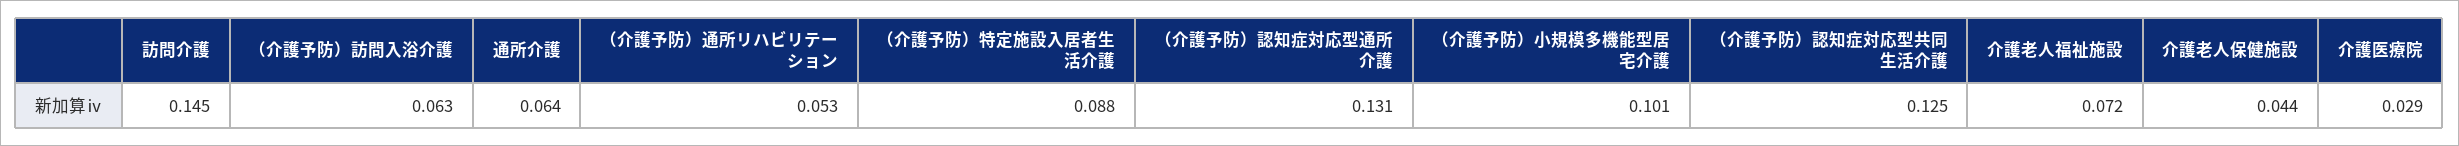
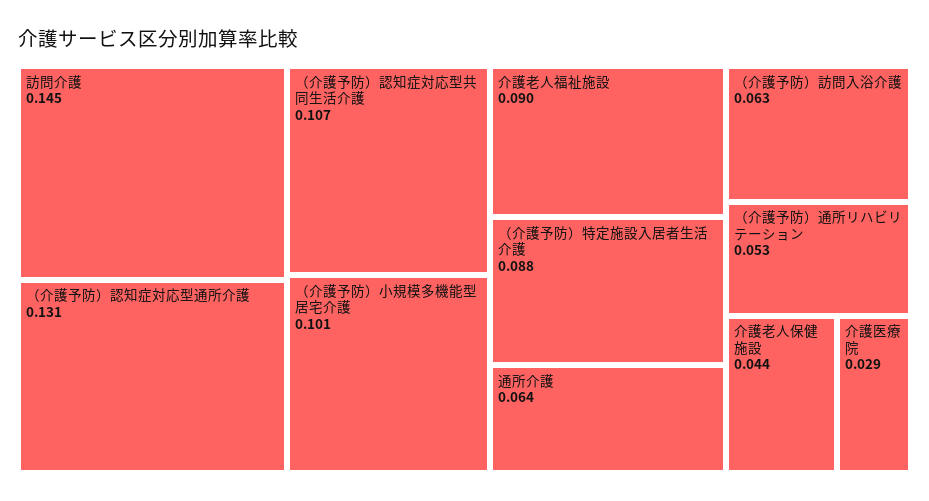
  {
    "訪問介護": 0.145,
    "（介護予防）訪問入浴介護": 0.063,
    "通所介護": 0.064,
    "（介護予防）通所リハビリテーション": 0.053,
    "（介護予防）特定施設入居者生活介護": 0.088,
    "（介護予防）認知症対応型通所介護": 0.131,
    "（介護予防）小規模多機能型居宅介護": 0.101,
-   "（介護予防）認知症対応型共同生活介護": 0.125,
+   "（介護予防）認知症対応型共同生活介護": 0.107,
-   "介護老人福祉施設": 0.072,
+   "介護老人福祉施設": 0.09,
    "介護老人保健施設": 0.044,
    "介護医療院": 0.029
  }

